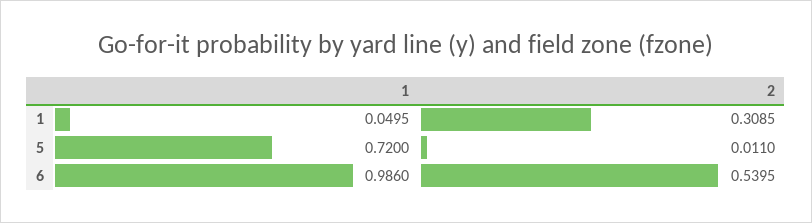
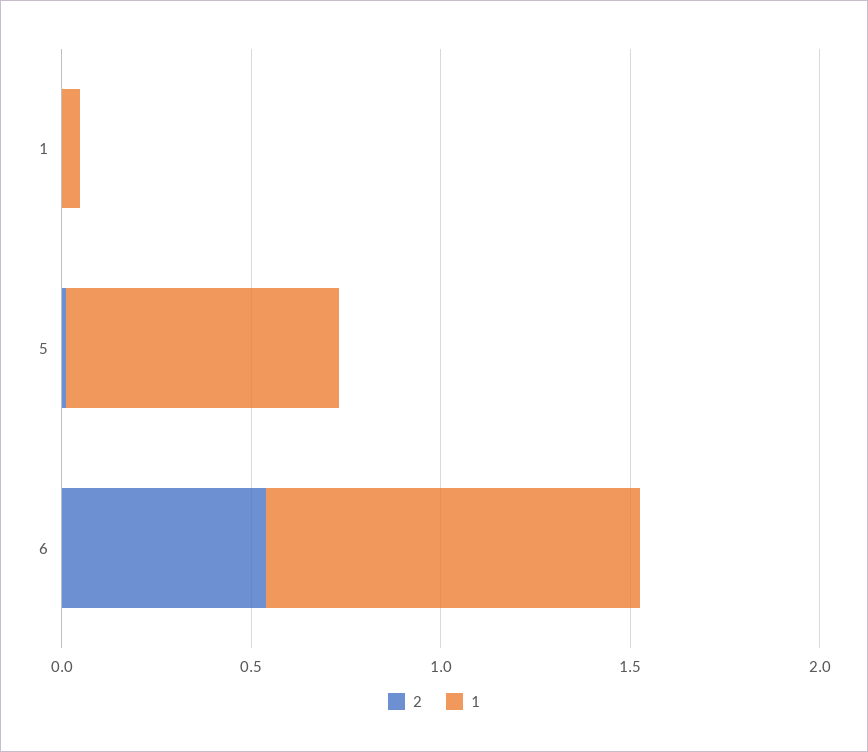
  {
    "1": {
      "1": 0.0495,
      "5": 0.72,
      "6": 0.986
    },
    "2": {
-     "1": 0.3085,
+     "1": 0,
      "5": 0.011,
      "6": 0.5395
    }
  }

